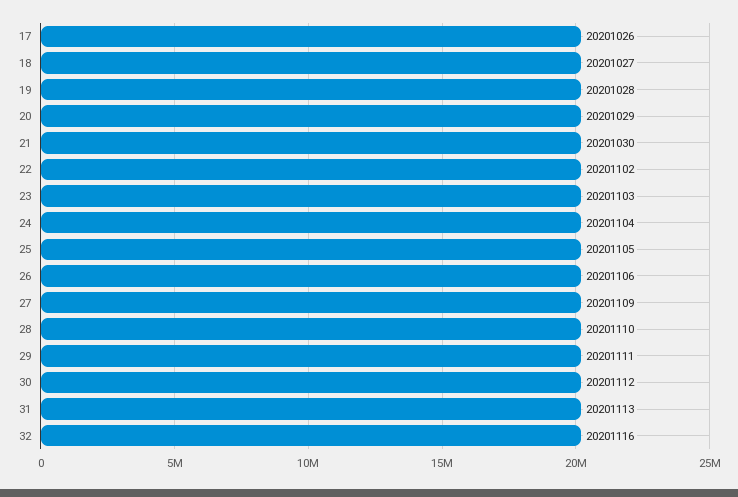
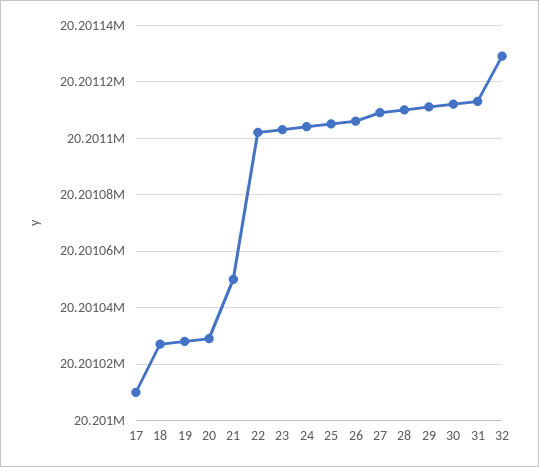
  {
-   "17": 20201026,
+   "17": 20201010,
    "18": 20201027,
    "19": 20201028,
    "20": 20201029,
-   "21": 20201030,
+   "21": 20201050,
    "22": 20201102,
    "23": 20201103,
    "24": 20201104,
    "25": 20201105,
    "26": 20201106,
    "27": 20201109,
    "28": 20201110,
    "29": 20201111,
    "30": 20201112,
    "31": 20201113,
-   "32": 20201116
+   "32": 20201130
  }

